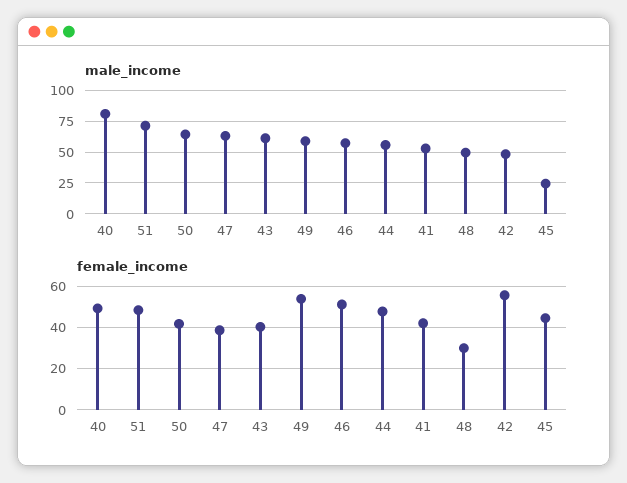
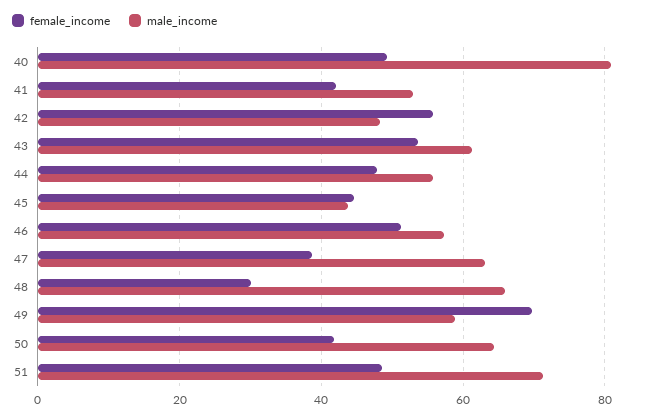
  {
    "male_income": {
      "40": 80,
      "51": 72,
      "50": 64,
      "47": 64,
      "43": 62,
      "49": 58,
      "46": 58,
      "44": 56,
      "41": 52,
-     "48": 50,
+     "48": 66,
      "42": 48,
-     "45": 25
+     "45": 44
    },
    "female_income": {
      "40": 50,
      "51": 48,
      "50": 42,
      "47": 38,
-     "43": 40,
+     "43": 54,
-     "49": 55,
+     "49": 70,
      "46": 52,
      "44": 48,
      "41": 42,
      "48": 30,
      "42": 56,
      "45": 44
    }
  }

